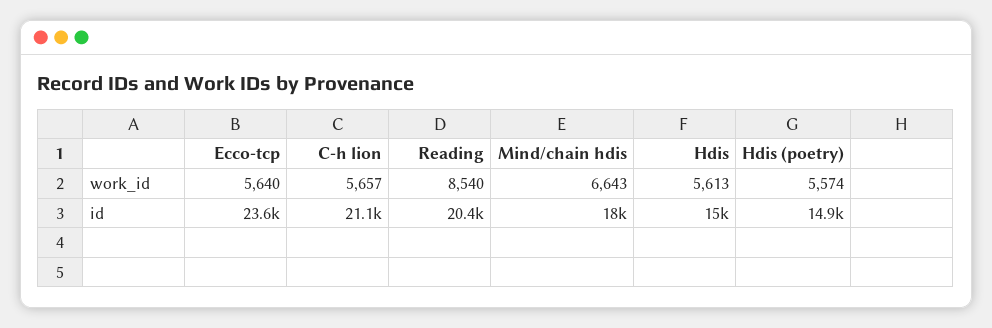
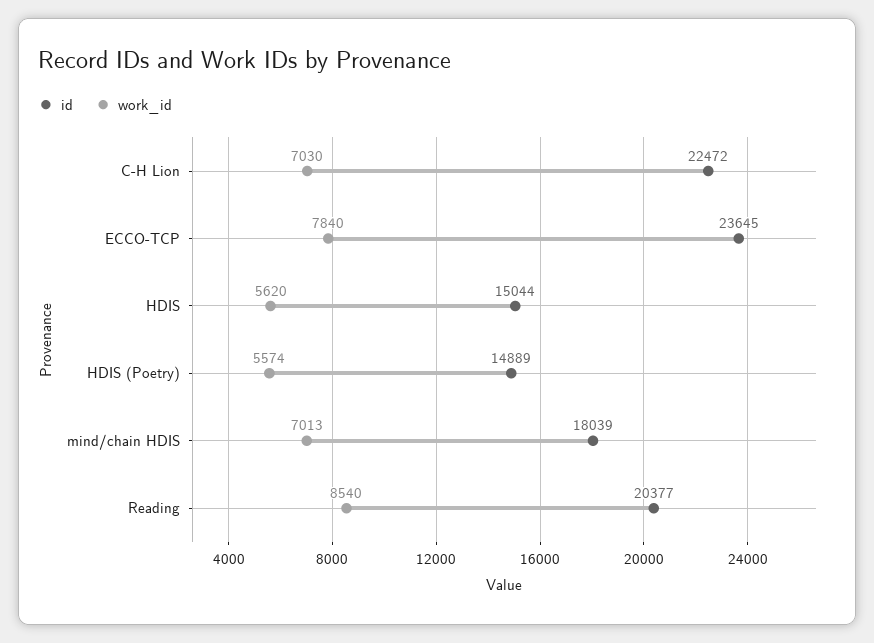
  {
    "work_id": {
-     "Ecco-tcp": 5640,
+     "Ecco-tcp": 7840,
-     "C-h lion": 5657,
+     "C-h lion": 7030,
      "Reading": 8540,
-     "Mind/chain hdis": 6643,
+     "Mind/chain hdis": 7013,
-     "Hdis": 5613,
+     "Hdis": 5620,
      "Hdis (poetry)": 5574
    },
    "id": {
      "Ecco-tcp": 23645,
-     "C-h lion": 21100,
+     "C-h lion": 22472,
      "Reading": 20377,
      "Mind/chain hdis": 18039,
      "Hdis": 15044,
      "Hdis (poetry)": 14889
    }
  }

